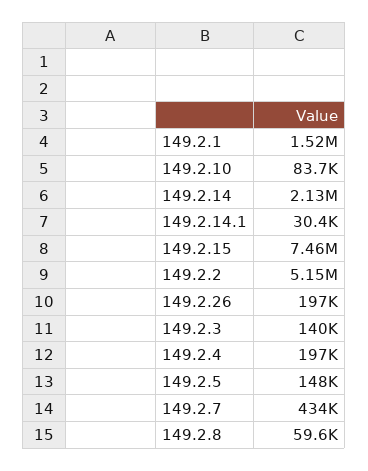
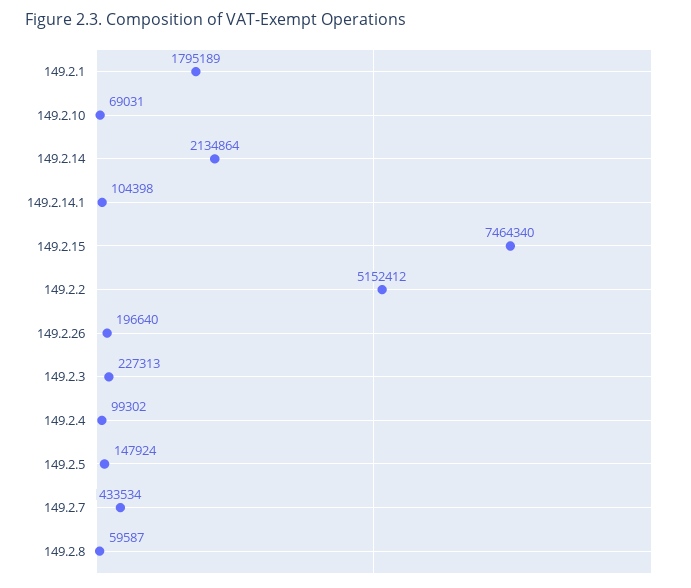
  {
-   "149.2.1": 1520000,
+   "149.2.1": 1795189,
-   "149.2.10": 83700,
+   "149.2.10": 69031,
    "149.2.14": 2134864,
-   "149.2.14.1": 30400,
+   "149.2.14.1": 104398,
    "149.2.15": 7464340,
    "149.2.2": 5152412,
    "149.2.26": 196640,
-   "149.2.3": 140000,
+   "149.2.3": 227313,
-   "149.2.4": 197000,
+   "149.2.4": 99302,
    "149.2.5": 147924,
    "149.2.7": 433534,
    "149.2.8": 59587
  }

